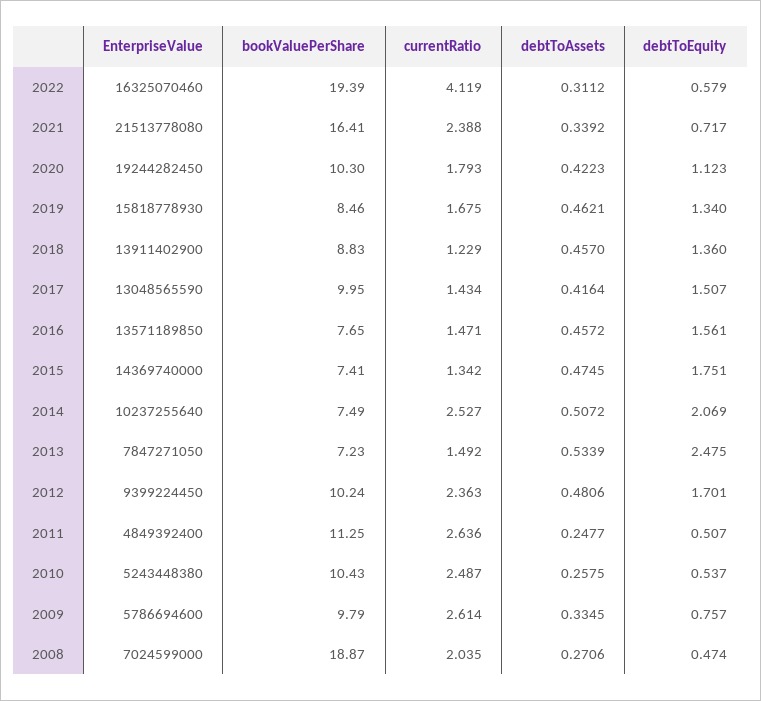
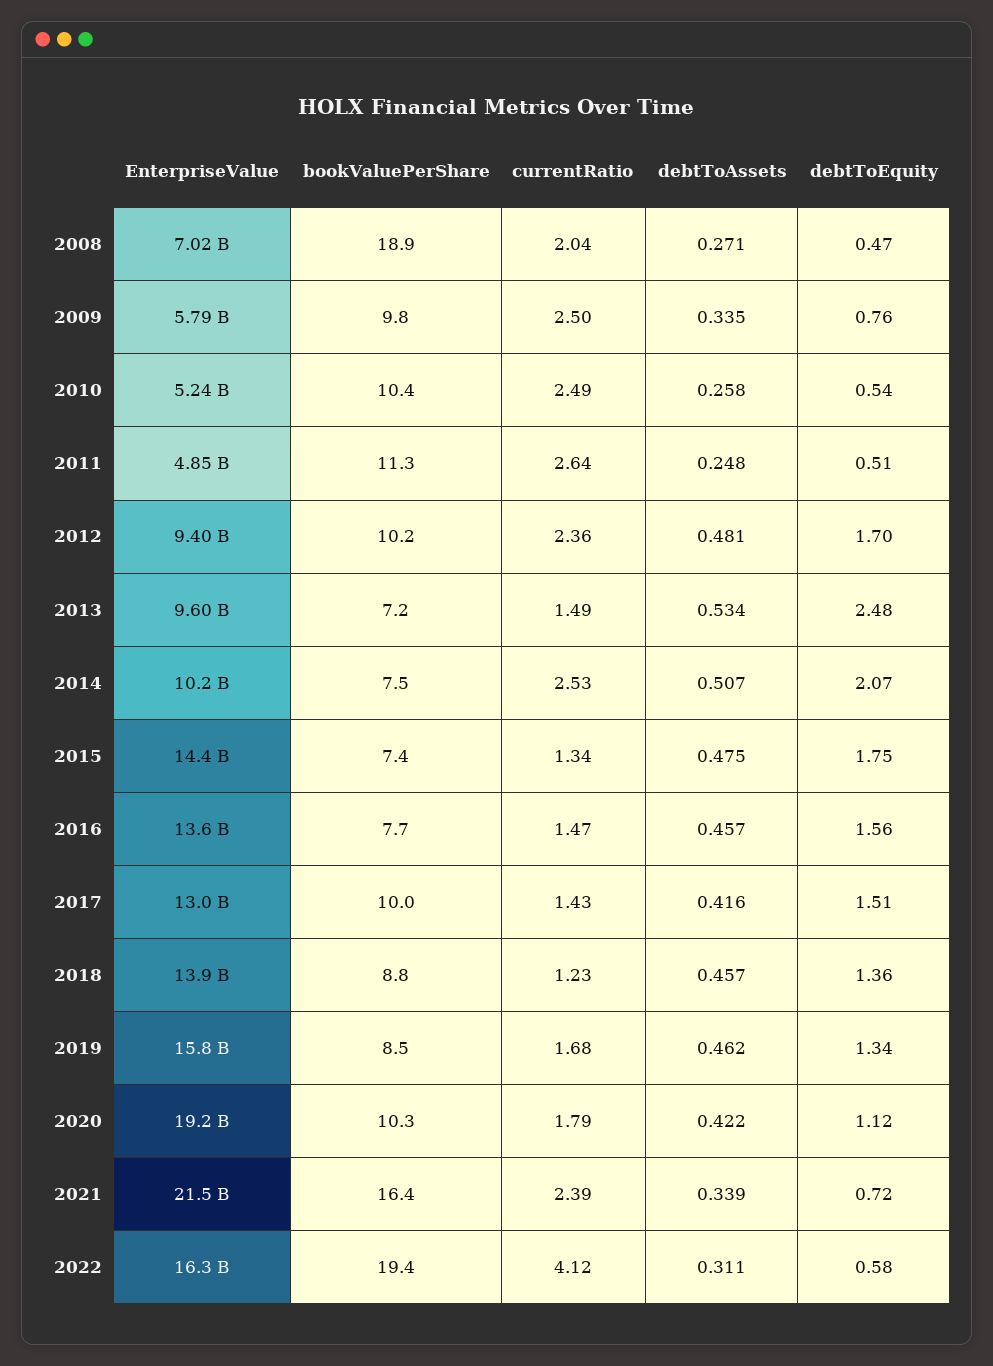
  {
    "EnterpriseValue": {
      "2022": 16325070460,
      "2021": 21513778080,
      "2020": 19244282450,
      "2019": 15818778930,
      "2018": 13911402900,
      "2017": 13048565590,
      "2016": 13571189850,
      "2015": 14369740000,
      "2014": 10237255640,
-     "2013": 7847271050,
+     "2013": 9600000000,
      "2012": 9399224450,
      "2011": 4849392400,
      "2010": 5243448380,
      "2009": 5786694600,
      "2008": 7024599000
    },
    "bookValuePerShare": {
      "2022": 19.39,
      "2021": 16.41,
      "2020": 10.3,
      "2019": 8.46,
      "2018": 8.83,
      "2017": 9.95,
      "2016": 7.65,
      "2015": 7.41,
      "2014": 7.49,
      "2013": 7.23,
      "2012": 10.24,
      "2011": 11.25,
      "2010": 10.43,
      "2009": 9.79,
      "2008": 18.87
    },
    "currentRatio": {
      "2022": 4.119,
      "2021": 2.388,
      "2020": 1.793,
      "2019": 1.675,
      "2018": 1.229,
      "2017": 1.434,
      "2016": 1.471,
      "2015": 1.342,
      "2014": 2.527,
      "2013": 1.492,
      "2012": 2.363,
      "2011": 2.636,
      "2010": 2.487,
-     "2009": 2.614,
+     "2009": 2.5,
      "2008": 2.035
    },
    "debtToAssets": {
      "2022": 0.3112,
      "2021": 0.3392,
      "2020": 0.4223,
      "2019": 0.4621,
      "2018": 0.457,
      "2017": 0.4164,
      "2016": 0.4572,
      "2015": 0.4745,
      "2014": 0.5072,
      "2013": 0.5339,
      "2012": 0.4806,
      "2011": 0.2477,
      "2010": 0.2575,
      "2009": 0.3345,
      "2008": 0.2706
    },
    "debtToEquity": {
      "2022": 0.579,
      "2021": 0.717,
      "2020": 1.123,
      "2019": 1.34,
      "2018": 1.36,
      "2017": 1.507,
      "2016": 1.561,
      "2015": 1.751,
      "2014": 2.069,
      "2013": 2.475,
      "2012": 1.701,
      "2011": 0.507,
      "2010": 0.537,
      "2009": 0.757,
      "2008": 0.474
    }
  }

